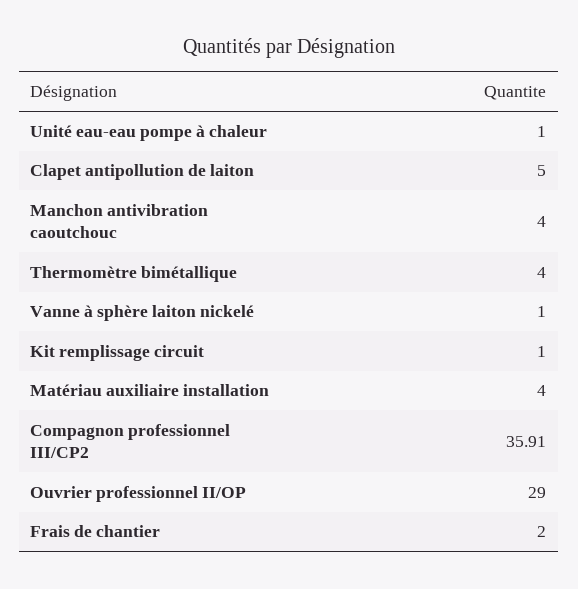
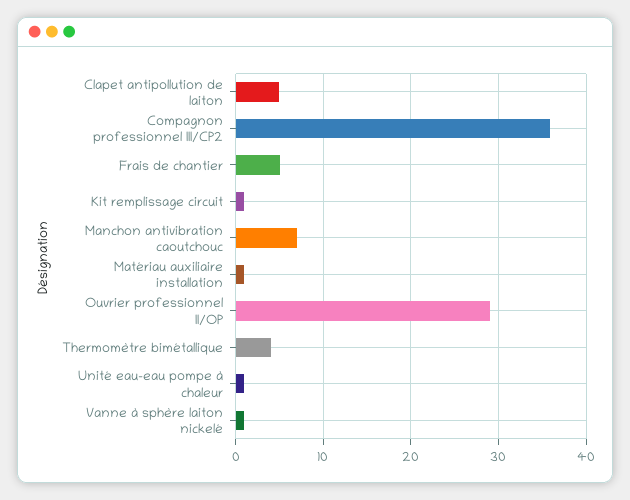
  {
    "Unité eau-eau pompe à chaleur": 1,
    "Clapet antipollution de laiton": 5,
-   "Manchon antivibration caoutchouc": 4,
+   "Manchon antivibration caoutchouc": 7,
    "Thermomètre bimétallique": 4,
    "Vanne à sphère laiton nickelé": 1,
    "Kit remplissage circuit": 1,
-   "Matériau auxiliaire installation": 4,
+   "Matériau auxiliaire installation": 1,
    "Compagnon professionnel III/CP2": 35.91,
    "Ouvrier professionnel II/OP": 29,
-   "Frais de chantier": 2
+   "Frais de chantier": 5
  }

